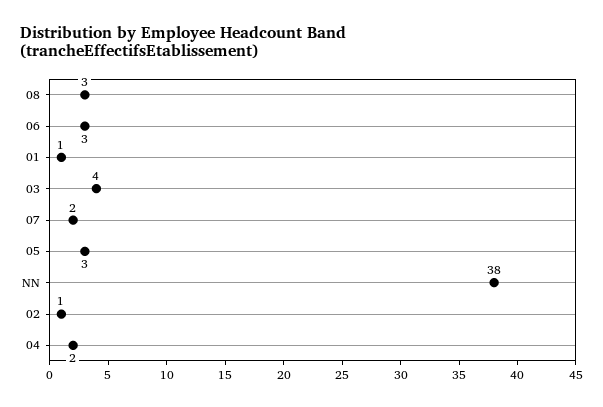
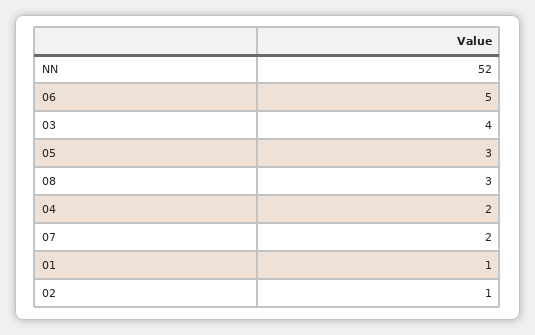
  {
    "08": 3,
-   "06": 3,
+   "06": 5,
    "01": 1,
    "03": 4,
    "07": 2,
    "05": 3,
-   "NN": 38,
+   "NN": 52,
    "02": 1,
    "04": 2
  }

